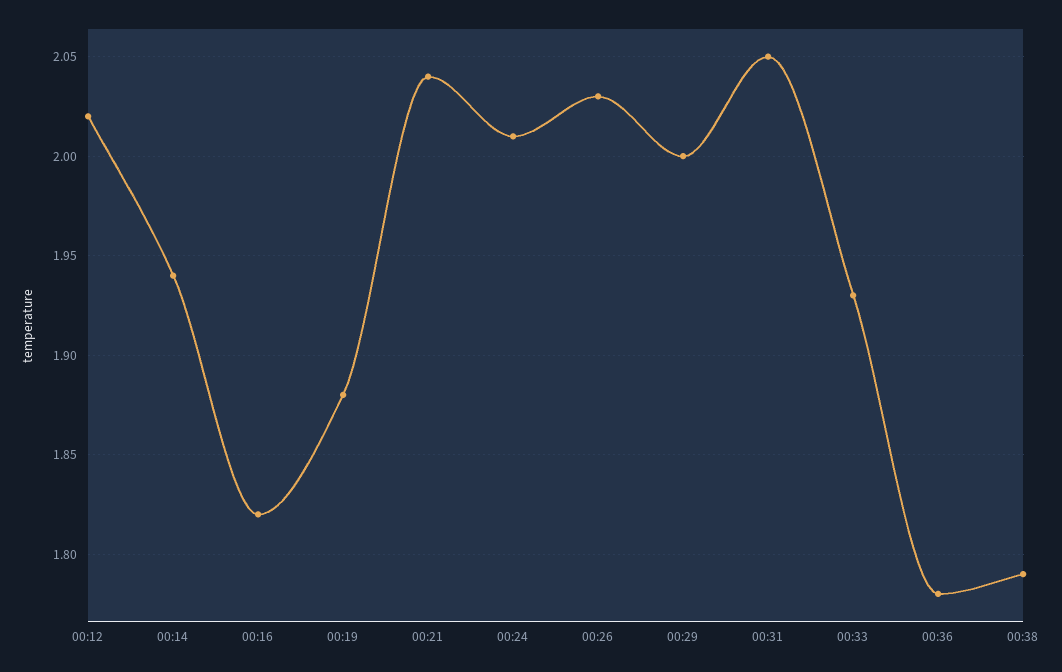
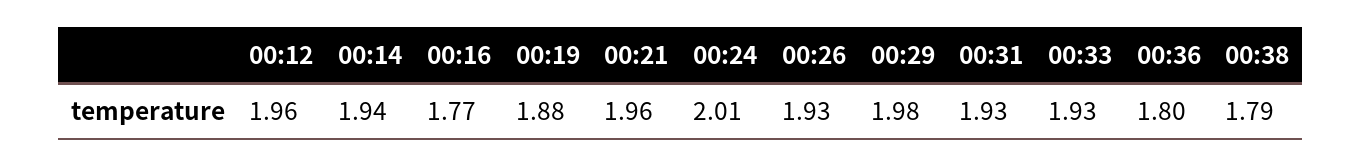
  {
-   "00:12": 2.02,
+   "00:12": 1.96,
    "00:14": 1.94,
-   "00:16": 1.82,
+   "00:16": 1.77,
    "00:19": 1.88,
-   "00:21": 2.04,
+   "00:21": 1.96,
    "00:24": 2.01,
-   "00:26": 2.03,
+   "00:26": 1.93,
-   "00:29": 2,
+   "00:29": 1.98,
-   "00:31": 2.05,
+   "00:31": 1.93,
    "00:33": 1.93,
-   "00:36": 1.78,
+   "00:36": 1.8,
    "00:38": 1.79
  }

